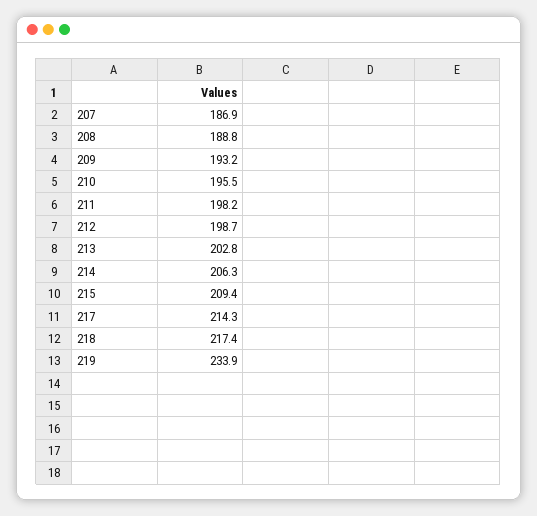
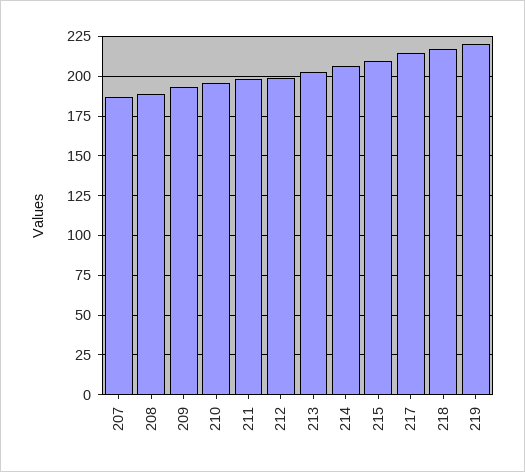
  {
    "207": 186.9,
    "208": 188.8,
    "209": 193.2,
    "210": 195.5,
    "211": 198.2,
    "212": 198.7,
    "213": 202.8,
    "214": 206.3,
    "215": 209.4,
    "217": 214.3,
    "218": 217.4,
-   "219": 233.9
+   "219": 220
  }

